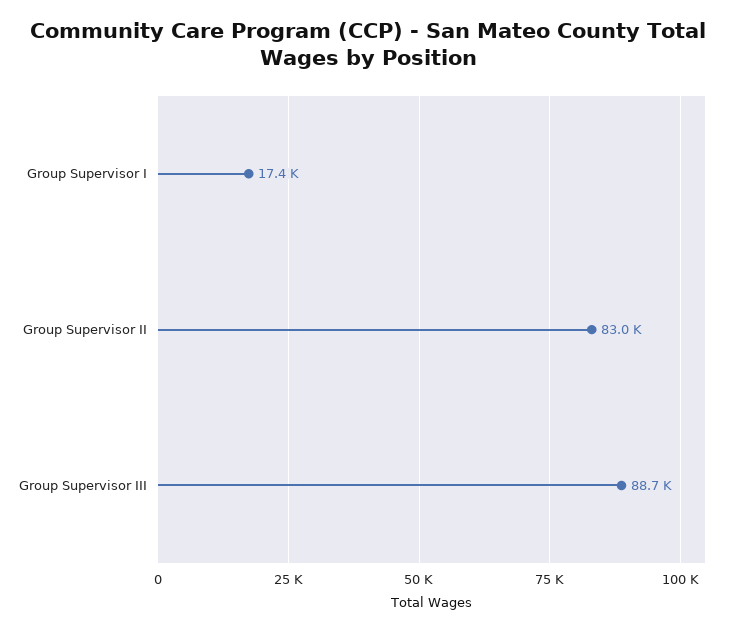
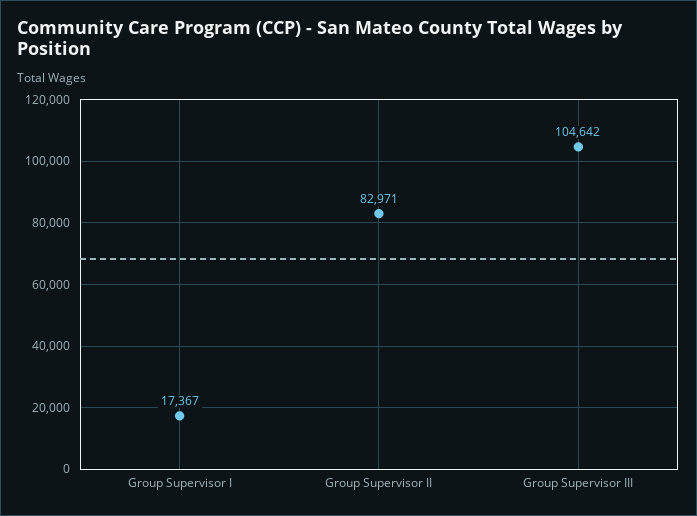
  {
    "Group Supervisor I": 17367,
    "Group Supervisor II": 82971,
-   "Group Supervisor III": 88700
+   "Group Supervisor III": 104642
  }

